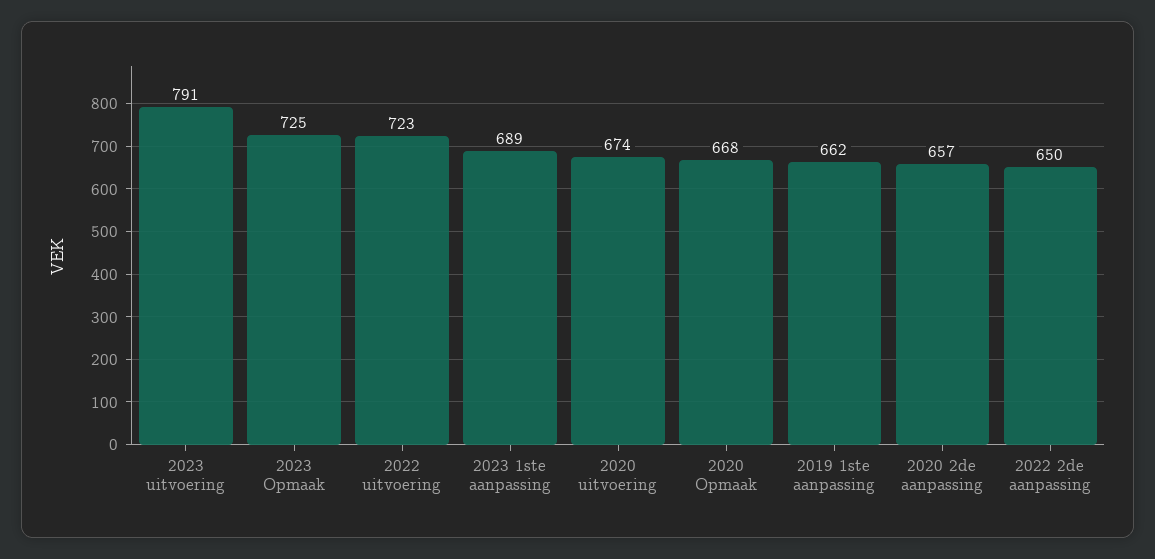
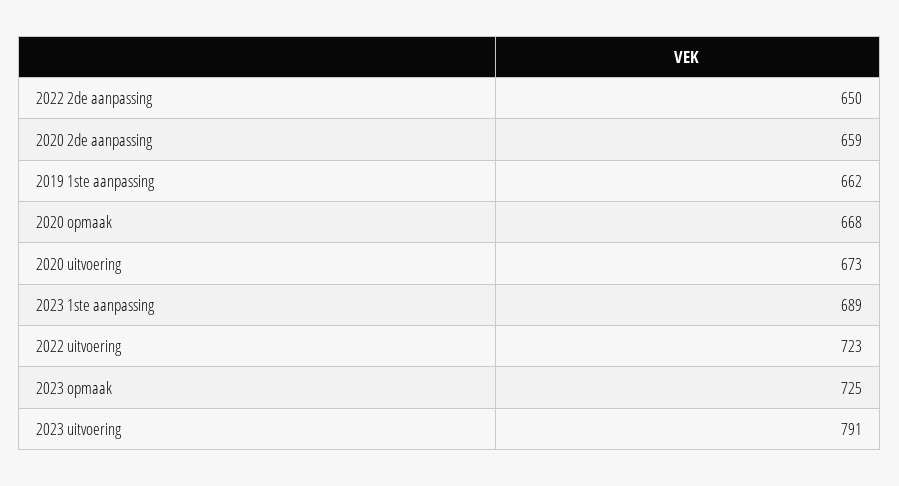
  {
    "2023 uitvoering": 791,
    "2023 Opmaak": 725,
    "2022 uitvoering": 723,
    "2023 1ste aanpassing": 689,
-   "2020 uitvoering": 674,
+   "2020 uitvoering": 673,
    "2020 Opmaak": 668,
    "2019 1ste aanpassing": 662,
-   "2020 2de aanpassing": 657,
+   "2020 2de aanpassing": 659,
    "2022 2de aanpassing": 650
  }

